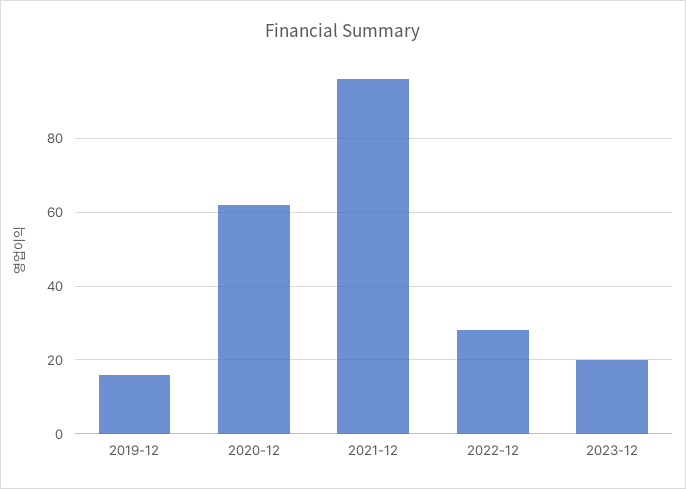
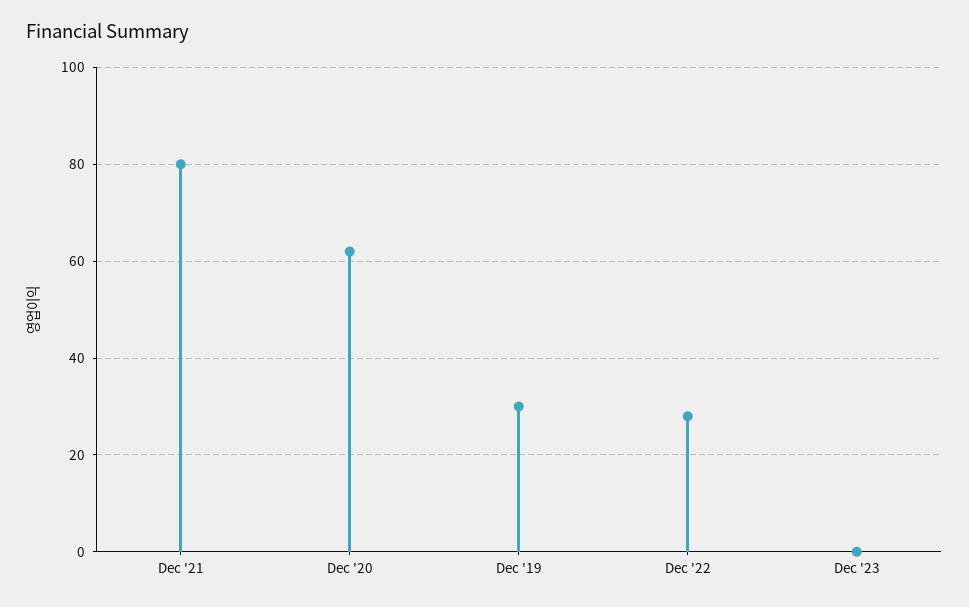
  {
-   "2019-12": 15,
+   "2019-12": 30,
    "2020-12": 60,
-   "2021-12": 95,
+   "2021-12": 80,
    "2022-12": 30,
-   "2023-12": 20
+   "2023-12": 0
  }

